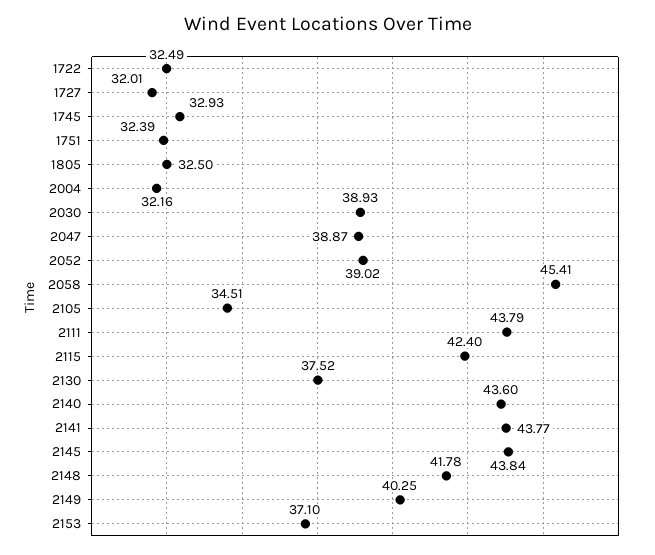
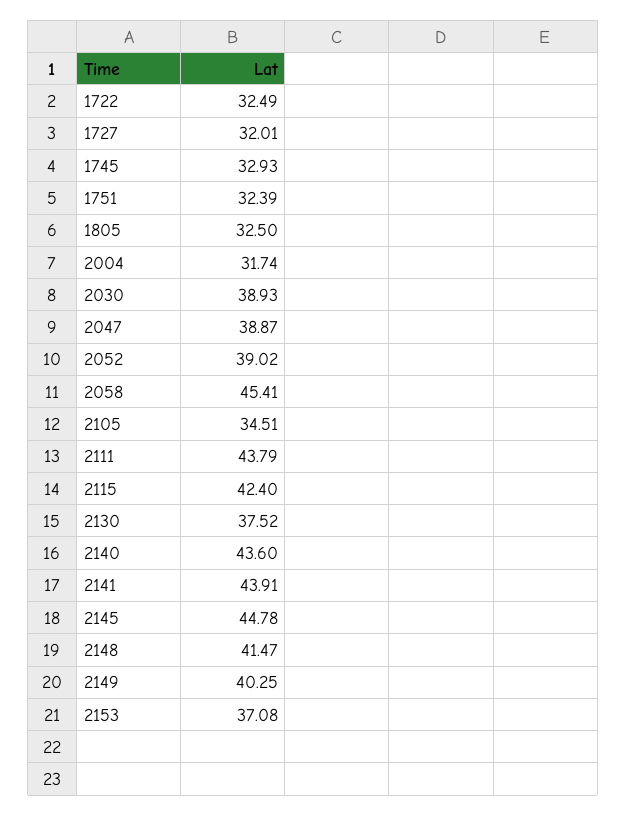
  {
    "1722": 32.49,
    "1727": 32.01,
    "1745": 32.93,
    "1751": 32.39,
    "1805": 32.5,
-   "2004": 32.16,
+   "2004": 31.74,
    "2030": 38.93,
    "2047": 38.87,
    "2052": 39.02,
    "2058": 45.41,
    "2105": 34.51,
    "2111": 43.79,
    "2115": 42.4,
    "2130": 37.52,
    "2140": 43.6,
-   "2141": 43.77,
+   "2141": 43.91,
-   "2145": 43.84,
+   "2145": 44.78,
-   "2148": 41.78,
+   "2148": 41.47,
    "2149": 40.25,
-   "2153": 37.1
+   "2153": 37.08
  }

